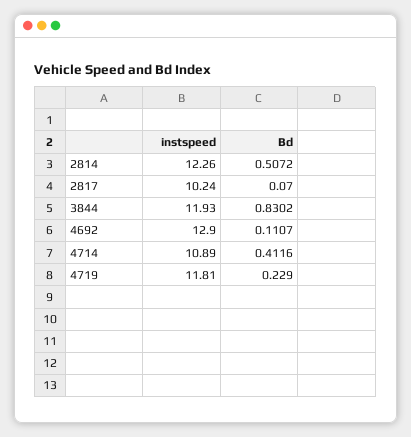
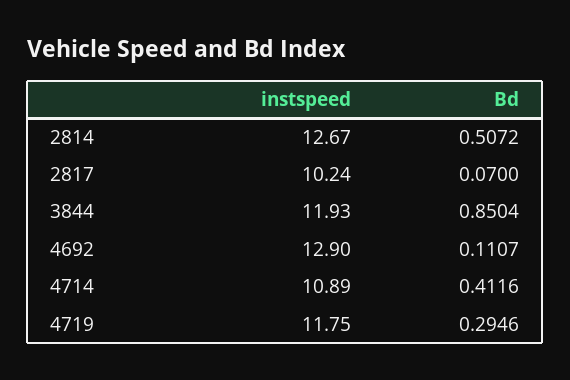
  {
    "instspeed": {
-     "2814": 12.26,
+     "2814": 12.67,
      "2817": 10.24,
      "3844": 11.93,
      "4692": 12.9,
      "4714": 10.89,
-     "4719": 11.81
+     "4719": 11.75
    },
    "Bd": {
      "2814": 0.5072,
      "2817": 0.07,
-     "3844": 0.8302,
+     "3844": 0.8504,
      "4692": 0.1107,
      "4714": 0.4116,
-     "4719": 0.229
+     "4719": 0.2946
    }
  }

